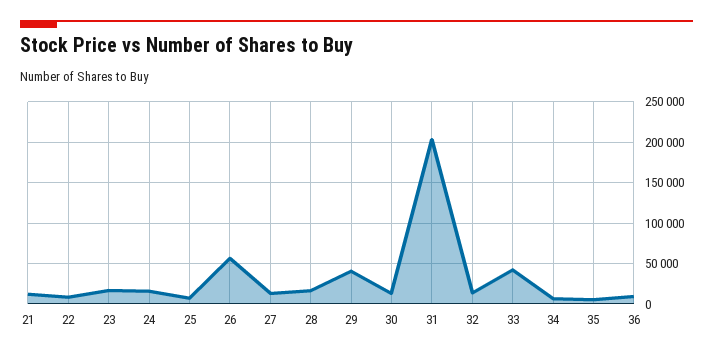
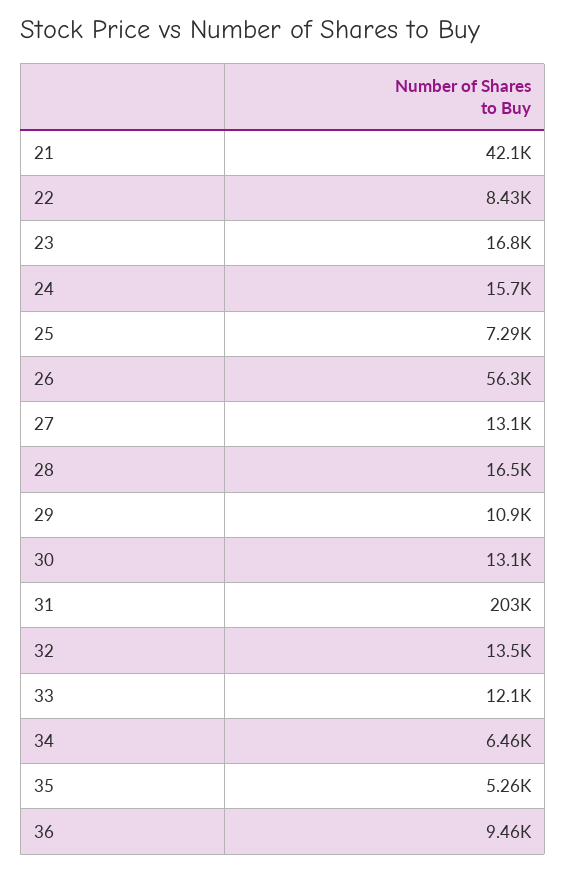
  {
-   "21": 10000,
+   "21": 42100,
    "22": 8430,
    "23": 16800,
    "24": 15700,
    "25": 7290,
    "26": 56300,
    "27": 13100,
    "28": 16500,
-   "29": 40000,
+   "29": 10900,
    "30": 13100,
    "31": 203000,
    "32": 13500,
-   "33": 40000,
+   "33": 12100,
    "34": 6460,
    "35": 5260,
    "36": 9460
  }

